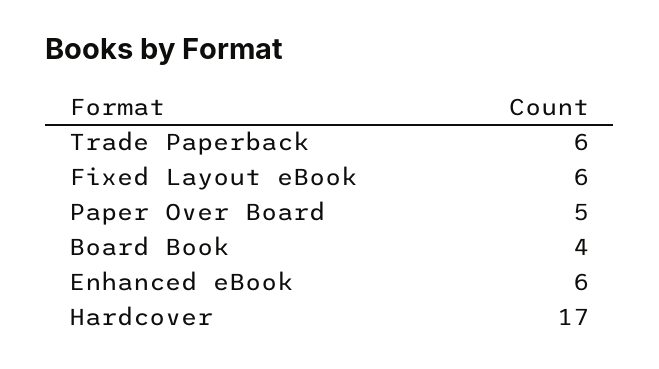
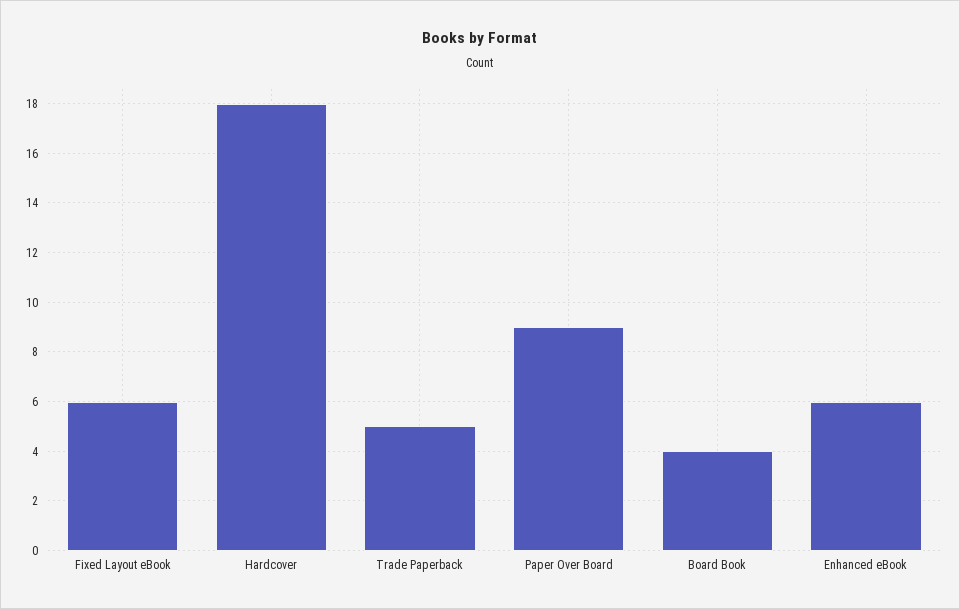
  {
-   "Trade Paperback": 6,
+   "Trade Paperback": 5,
    "Fixed Layout eBook": 6,
-   "Paper Over Board": 5,
+   "Paper Over Board": 9,
    "Board Book": 4,
    "Enhanced eBook": 6,
-   "Hardcover": 17
+   "Hardcover": 18
  }

